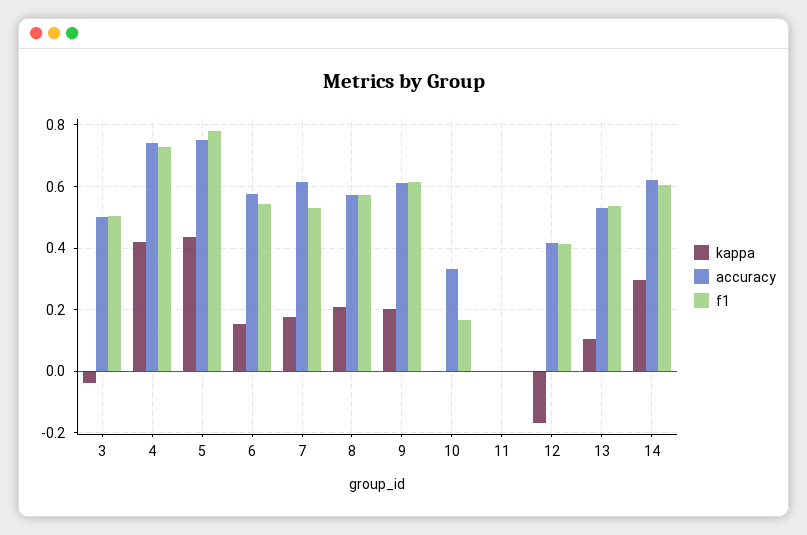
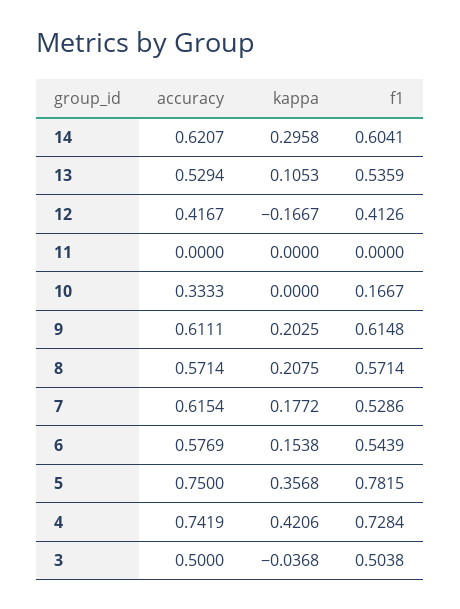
  {
    "kappa": {
      "3": -0.0368,
      "4": 0.4206,
-     "5": 0.44,
+     "5": 0.3568,
      "6": 0.1538,
      "7": 0.1772,
      "8": 0.2075,
      "9": 0.2025,
      "10": 0,
      "11": 0,
      "12": -0.1667,
      "13": 0.1053,
      "14": 0.2958
    },
    "accuracy": {
      "3": 0.5,
      "4": 0.7419,
      "5": 0.75,
      "6": 0.5769,
      "7": 0.6154,
      "8": 0.5714,
      "9": 0.6111,
      "10": 0.3333,
      "11": 0,
      "12": 0.4167,
      "13": 0.5294,
      "14": 0.6207
    },
    "f1": {
      "3": 0.5038,
      "4": 0.7284,
      "5": 0.7815,
      "6": 0.5439,
      "7": 0.5286,
      "8": 0.5714,
      "9": 0.6148,
      "10": 0.1667,
      "11": 0,
      "12": 0.4126,
      "13": 0.5359,
      "14": 0.6041
    }
  }

